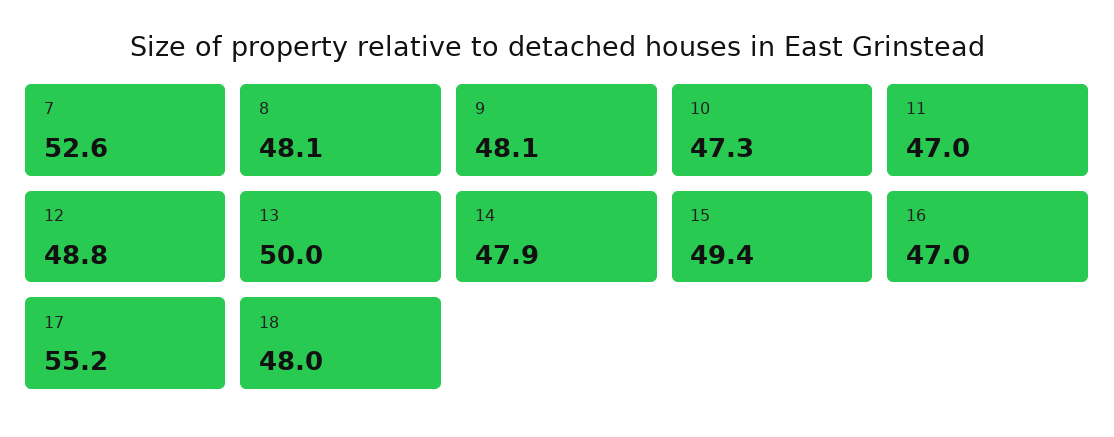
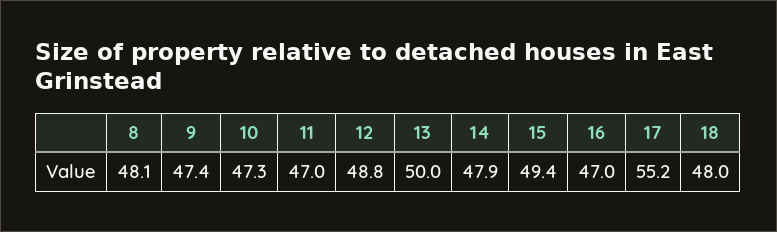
  {
-   "7": 52.6,
    "8": 48.1,
-   "9": 48.1,
+   "9": 47.4,
    "10": 47.3,
    "11": 47,
    "12": 48.8,
    "13": 50,
    "14": 47.9,
    "15": 49.4,
    "16": 47,
    "17": 55.2,
    "18": 48
  }

